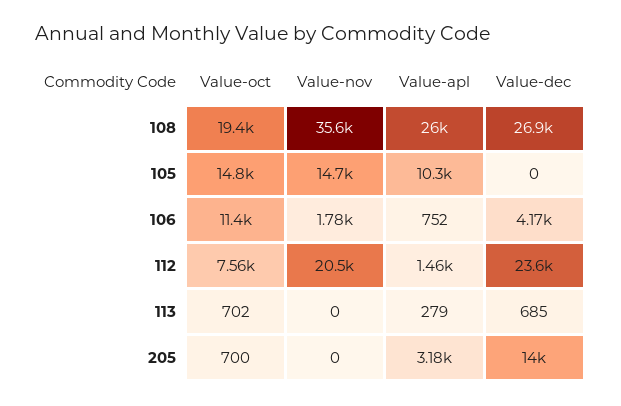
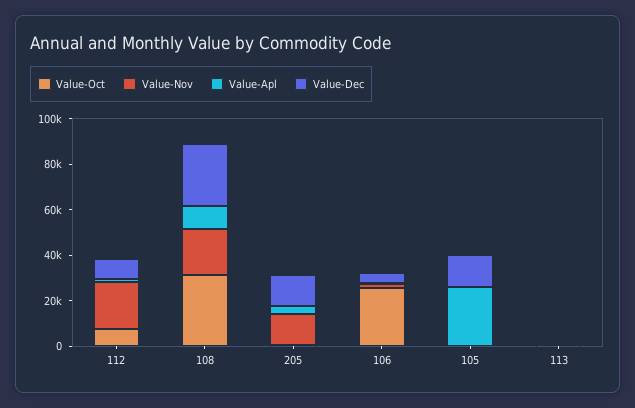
  {
    "Value-oct": {
-     "108": 19400,
+     "108": 30000,
-     "105": 14800,
+     "105": 0,
-     "106": 11400,
+     "106": 25000,
      "112": 7560,
      "113": 702,
      "205": 700
    },
    "Value-nov": {
-     "108": 35600,
+     "108": 20000,
-     "105": 14700,
+     "105": 0,
      "106": 1780,
      "112": 20500,
      "113": 0,
-     "205": 0
+     "205": 15000
    },
    "Value-apl": {
-     "108": 26000,
+     "108": 10000,
-     "105": 10300,
+     "105": 25000,
      "106": 752,
      "112": 1460,
      "113": 279,
      "205": 3180
    },
    "Value-dec": {
      "108": 26900,
-     "105": 0,
+     "105": 15000,
      "106": 4170,
-     "112": 23600,
+     "112": 10000,
      "113": 685,
      "205": 14000
    }
  }

